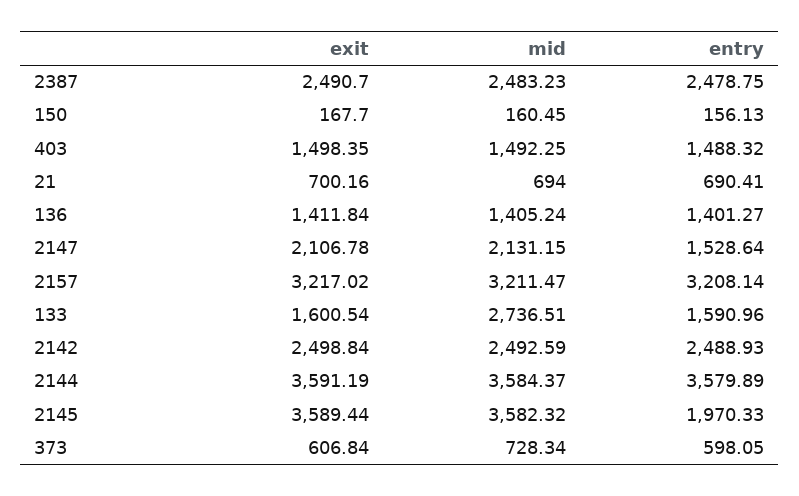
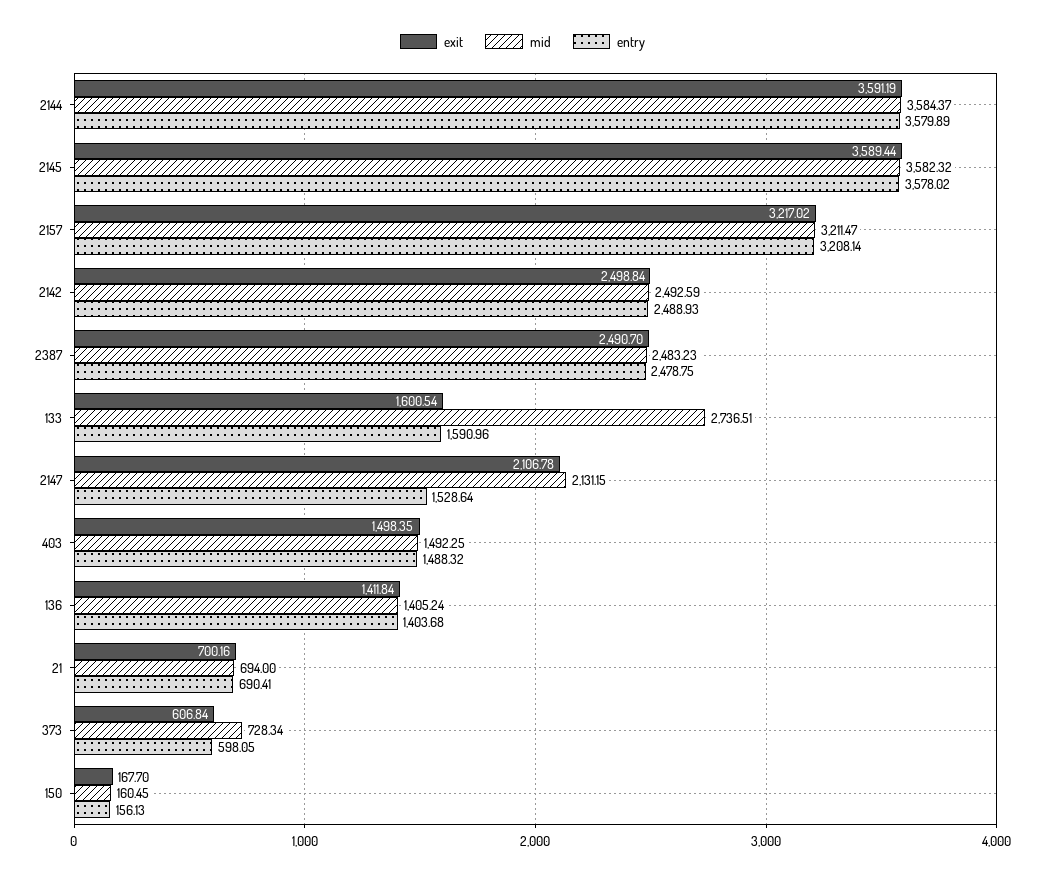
  {
    "exit": {
      "2387": 2490.7,
      "150": 167.7,
      "403": 1498.35,
      "21": 700.16,
      "136": 1411.84,
      "2147": 2106.78,
      "2157": 3217.02,
      "133": 1600.54,
      "2142": 2498.84,
      "2144": 3591.19,
      "2145": 3589.44,
      "373": 606.84
    },
    "mid": {
      "2387": 2483.23,
      "150": 160.45,
      "403": 1492.25,
      "21": 694,
      "136": 1405.24,
      "2147": 2131.15,
      "2157": 3211.47,
      "133": 2736.51,
      "2142": 2492.59,
      "2144": 3584.37,
      "2145": 3582.32,
      "373": 728.34
    },
    "entry": {
      "2387": 2478.75,
      "150": 156.13,
      "403": 1488.32,
      "21": 690.41,
-     "136": 1401.27,
+     "136": 1403.68,
      "2147": 1528.64,
      "2157": 3208.14,
      "133": 1590.96,
      "2142": 2488.93,
      "2144": 3579.89,
-     "2145": 1970.33,
+     "2145": 3578.02,
      "373": 598.05
    }
  }

